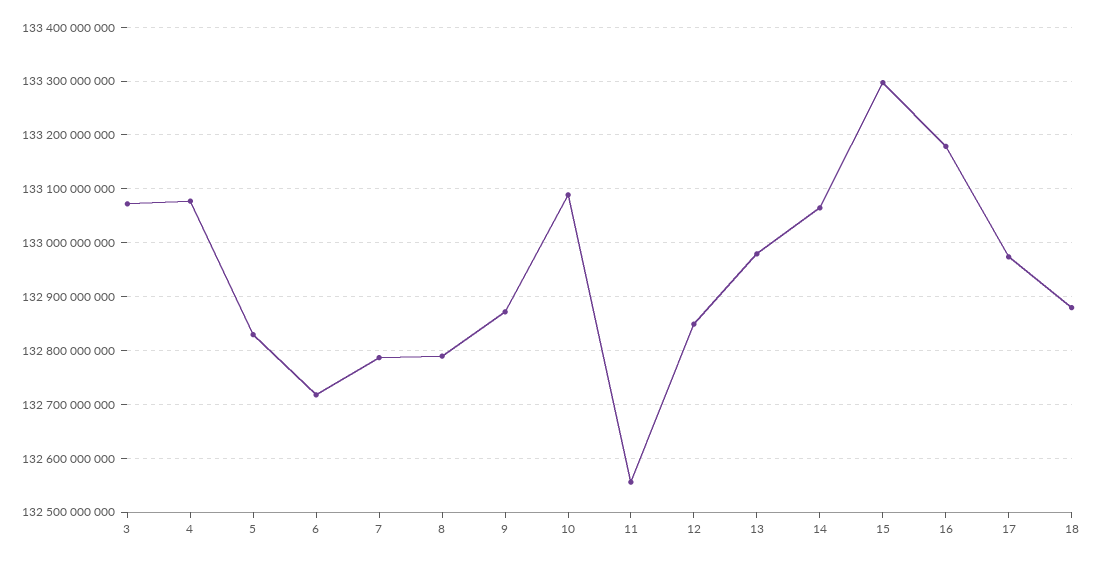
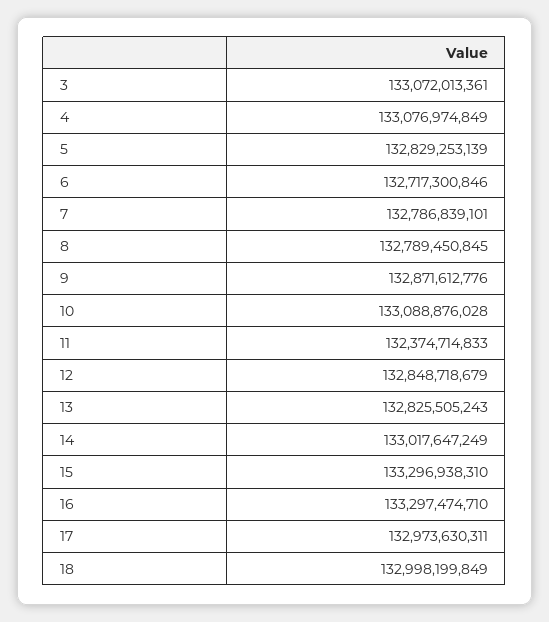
  {
    "3": 133072013361,
    "4": 133076974849,
    "5": 132829253139,
    "6": 132717300846,
    "7": 132786839101,
    "8": 132789450845,
    "9": 132871612776,
    "10": 133088876028,
-   "11": 132560000000,
+   "11": 132374714833,
    "12": 132848718679,
-   "13": 132980000000,
+   "13": 132825505243,
-   "14": 133060000000,
+   "14": 133017647249,
    "15": 133296938310,
-   "16": 133180000000,
+   "16": 133297474710,
    "17": 132973630311,
-   "18": 132880000000
+   "18": 132998199849
  }

